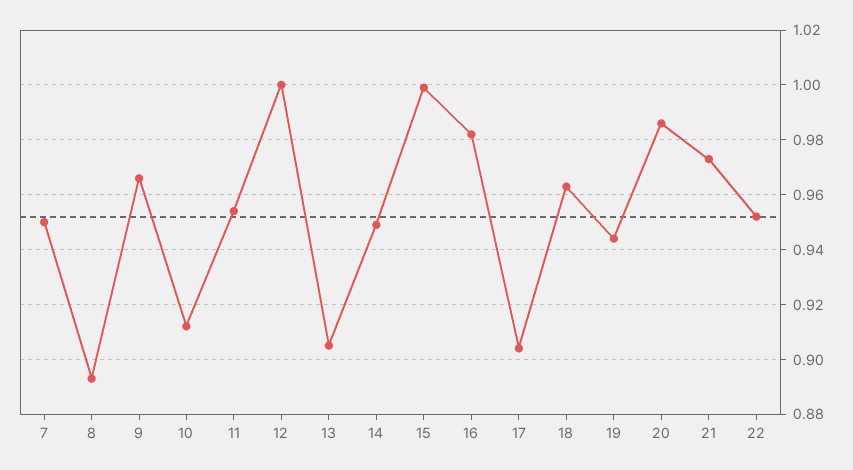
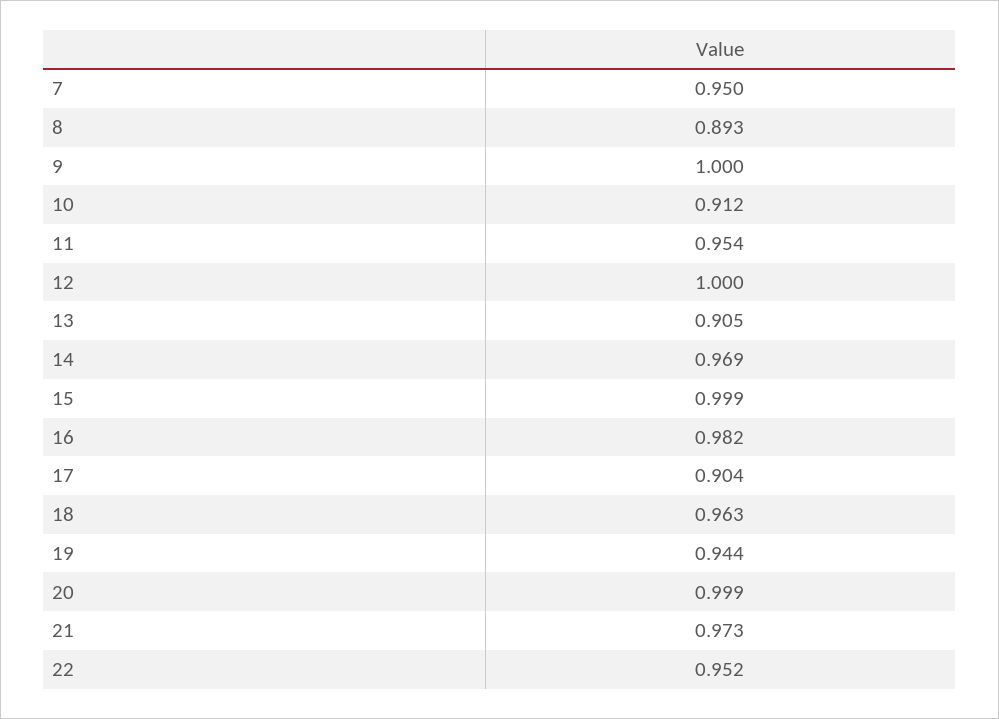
  {
    "7": 0.95,
    "8": 0.893,
-   "9": 0.965,
+   "9": 1,
    "10": 0.912,
    "11": 0.954,
    "12": 1,
    "13": 0.905,
-   "14": 0.95,
+   "14": 0.969,
    "15": 0.999,
    "16": 0.982,
    "17": 0.904,
    "18": 0.963,
    "19": 0.944,
-   "20": 0.985,
+   "20": 0.999,
    "21": 0.973,
    "22": 0.952
  }

